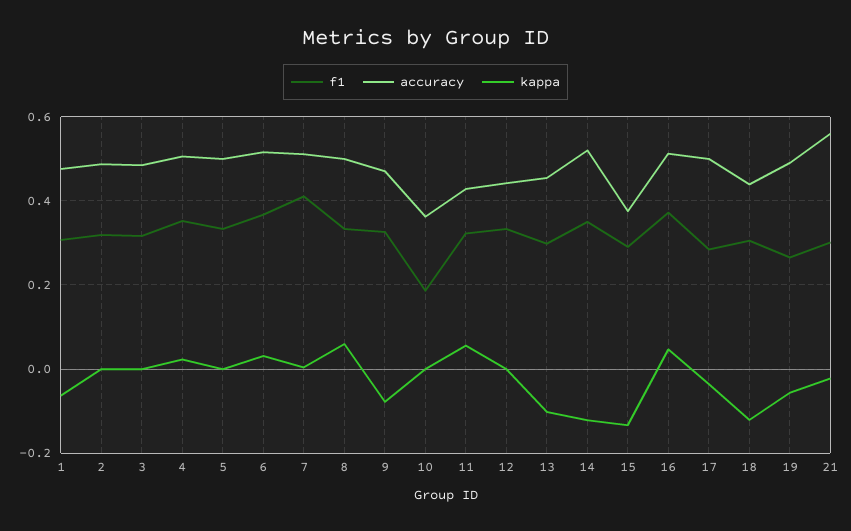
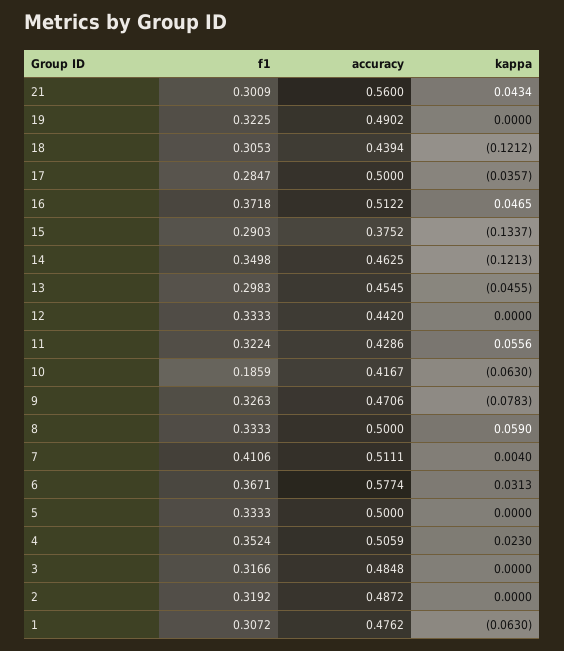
  {
    "f1": {
      "1": 0.3072,
      "2": 0.3192,
      "3": 0.3166,
      "4": 0.3524,
      "5": 0.3333,
      "6": 0.3671,
      "7": 0.4106,
      "8": 0.3333,
      "9": 0.3263,
      "10": 0.1859,
      "11": 0.3224,
      "12": 0.3333,
      "13": 0.2983,
      "14": 0.3498,
      "15": 0.2903,
      "16": 0.3718,
      "17": 0.2847,
      "18": 0.3053,
-     "19": 0.26,
+     "19": 0.3225,
      "21": 0.3009
    },
    "accuracy": {
      "1": 0.4762,
      "2": 0.4872,
      "3": 0.4848,
      "4": 0.5059,
      "5": 0.5,
-     "6": 0.52,
+     "6": 0.5774,
      "7": 0.5111,
      "8": 0.5,
      "9": 0.4706,
-     "10": 0.36,
+     "10": 0.4167,
      "11": 0.4286,
      "12": 0.442,
      "13": 0.4545,
-     "14": 0.52,
+     "14": 0.4625,
      "15": 0.3752,
      "16": 0.5122,
      "17": 0.5,
      "18": 0.4394,
      "19": 0.4902,
      "21": 0.56
    },
    "kappa": {
      "1": -0.063,
      "2": 0,
      "3": 0,
      "4": 0.023,
      "5": 0,
      "6": 0.0313,
      "7": 0.004,
      "8": 0.059,
      "9": -0.0783,
-     "10": 0,
+     "10": -0.063,
      "11": 0.0556,
      "12": 0,
-     "13": -0.1,
+     "13": -0.0455,
      "14": -0.1213,
      "15": -0.1337,
      "16": 0.0465,
      "17": -0.0357,
      "18": -0.1212,
-     "19": -0.06,
+     "19": 0,
-     "21": -0.02
+     "21": 0.0434
    }
  }

